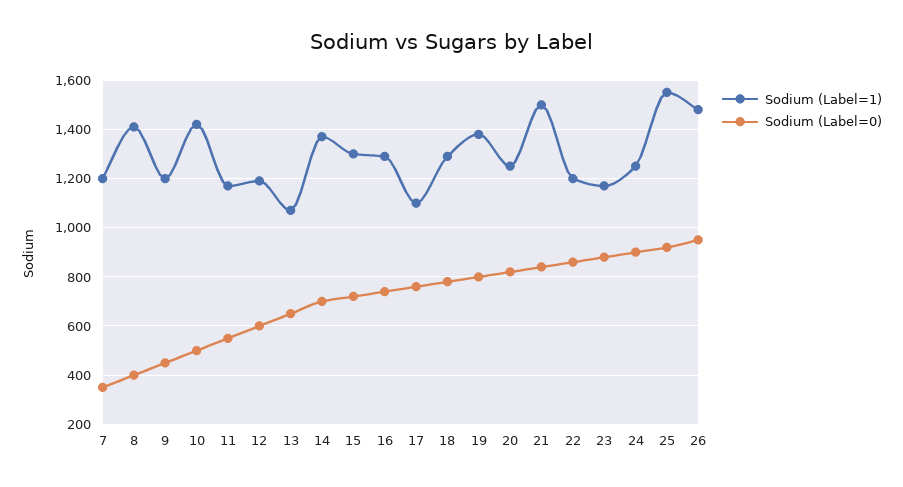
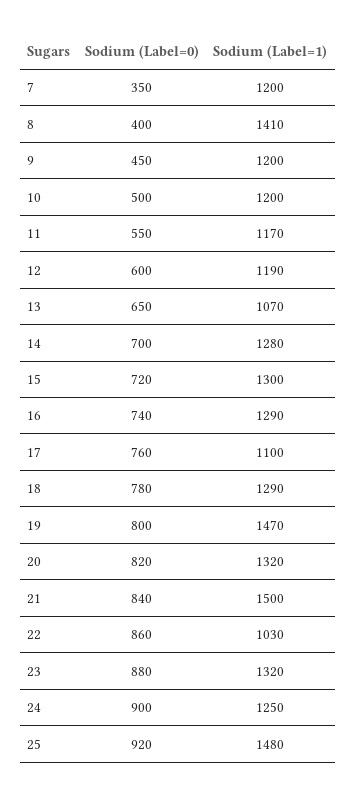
  {
    "Sodium (Label=1)": {
      "7": 1200,
      "8": 1410,
      "9": 1200,
-     "10": 1425,
+     "10": 1200,
      "11": 1170,
      "12": 1190,
      "13": 1070,
-     "14": 1375,
+     "14": 1280,
      "15": 1300,
      "16": 1290,
      "17": 1100,
      "18": 1290,
-     "19": 1375,
+     "19": 1470,
-     "20": 1250,
+     "20": 1320,
      "21": 1500,
-     "22": 1200,
+     "22": 1030,
-     "23": 1175,
+     "23": 1320,
      "24": 1250,
-     "25": 1550,
+     "25": 1480
-     "26": 1475
    },
    "Sodium (Label=0)": {
      "7": 350,
      "8": 400,
      "9": 450,
      "10": 500,
      "11": 550,
      "12": 600,
      "13": 650,
      "14": 700,
      "15": 720,
      "16": 740,
      "17": 760,
      "18": 780,
      "19": 800,
      "20": 820,
      "21": 840,
      "22": 860,
      "23": 880,
      "24": 900,
-     "25": 920,
+     "25": 920
-     "26": 950
    }
  }

